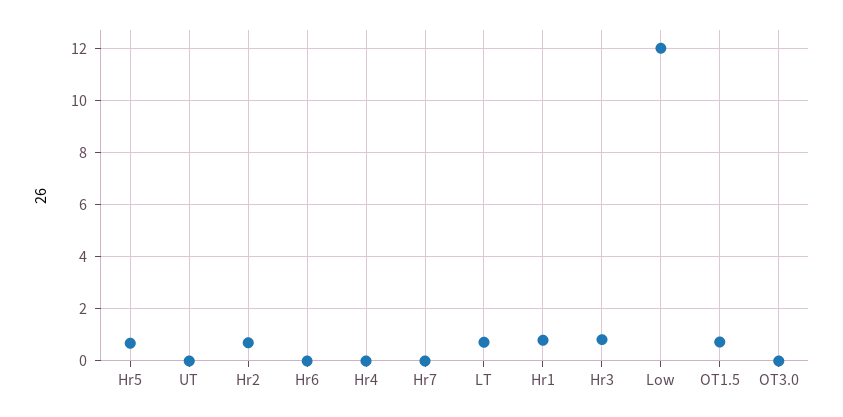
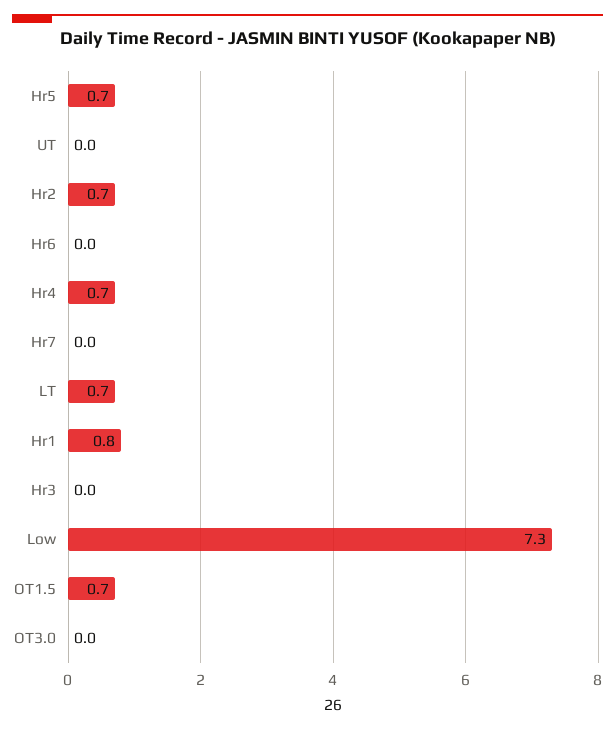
  {
    "Hr5": 0.7,
    "UT": 0,
    "Hr2": 0.7,
    "Hr6": 0,
-   "Hr4": 0,
+   "Hr4": 0.7,
    "Hr7": 0,
    "LT": 0.7,
    "Hr1": 0.8,
-   "Hr3": 0.75,
+   "Hr3": 0,
-   "Low": 12,
+   "Low": 7.3,
    "OT1.5": 0.7,
    "OT3.0": 0
  }

